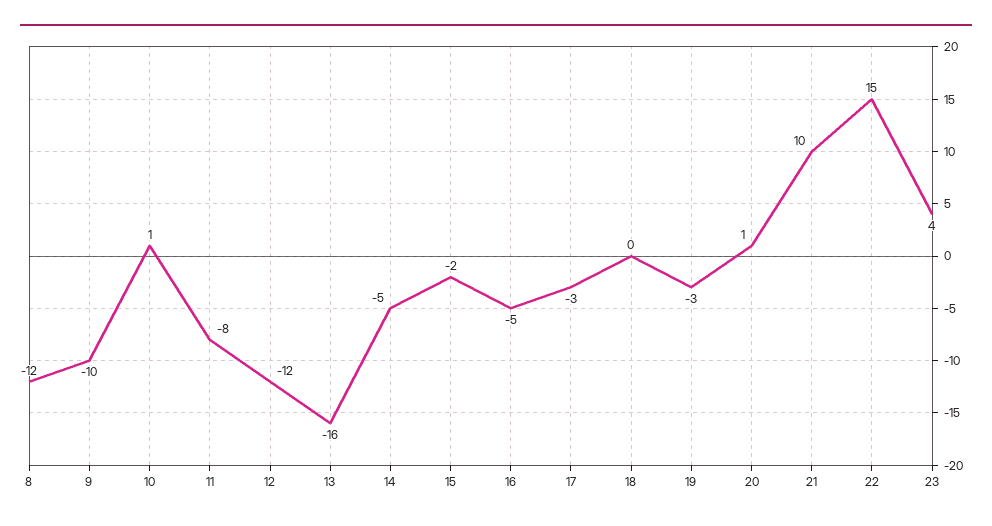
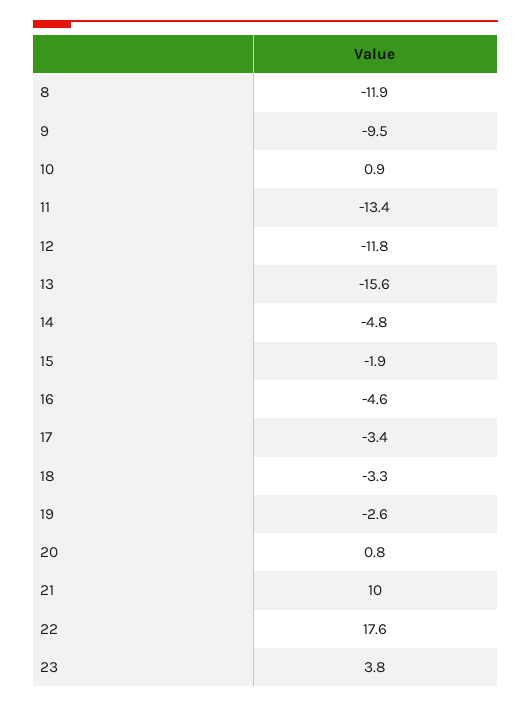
  {
    "8": -11.9,
    "9": -9.5,
    "10": 0.9,
-   "11": -8,
+   "11": -13.4,
    "12": -11.8,
    "13": -15.6,
    "14": -4.8,
    "15": -1.9,
    "16": -4.6,
    "17": -3.4,
-   "18": 0,
+   "18": -3.3,
    "19": -2.6,
    "20": 0.8,
    "21": 10,
-   "22": 15,
+   "22": 17.6,
    "23": 3.8
  }

